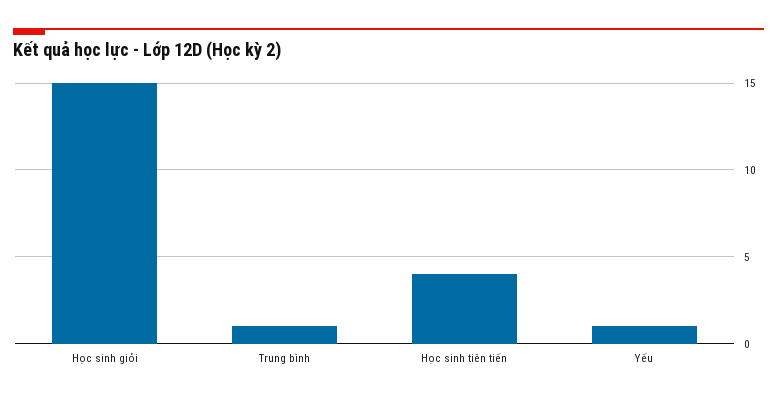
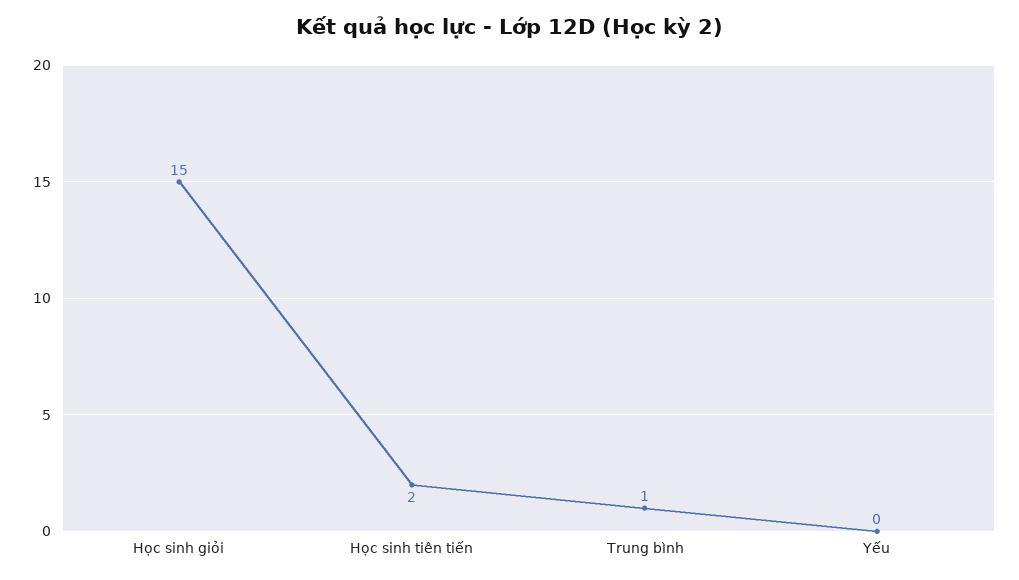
  {
    "Học sinh giỏi": 15,
    "Trung bình": 1,
-   "Học sinh tiên tiến": 4,
+   "Học sinh tiên tiến": 2,
-   "Yếu": 1
+   "Yếu": 0
  }

